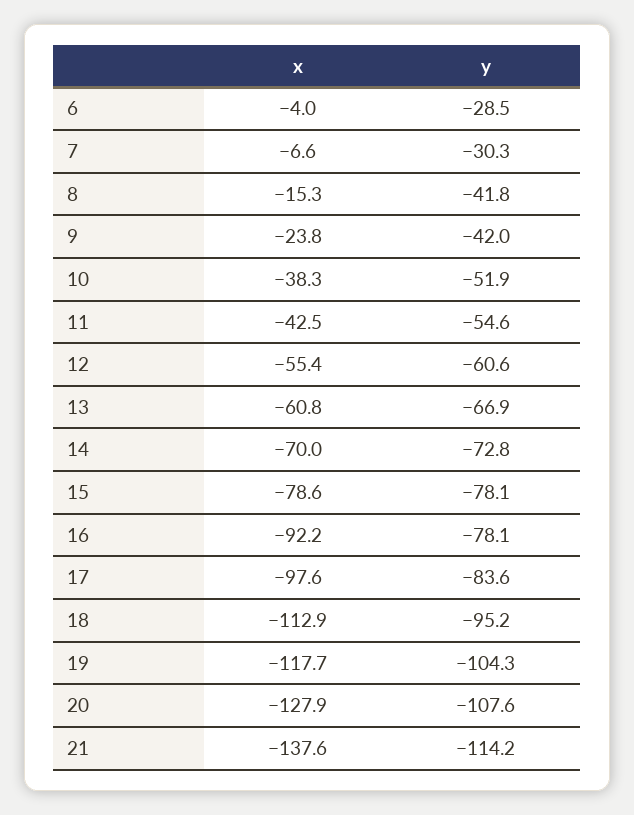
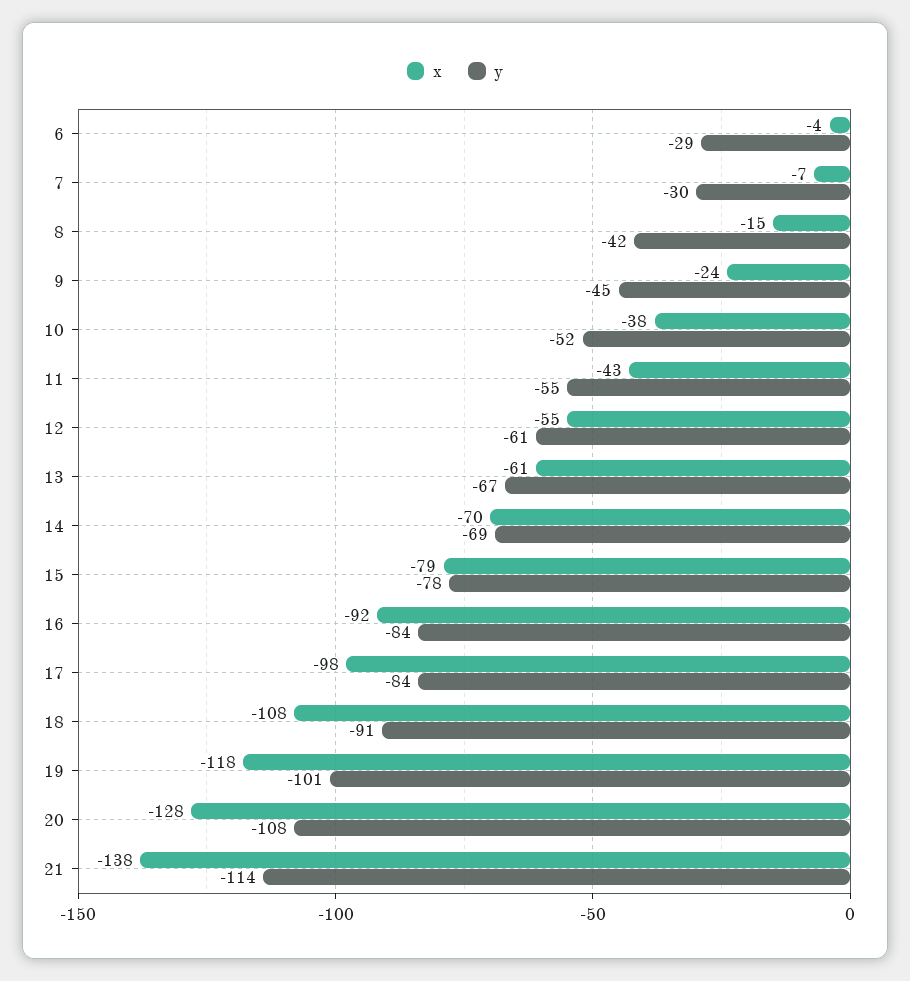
  {
    "x": {
      "6": -4,
      "7": -6.6,
      "8": -15.3,
      "9": -23.8,
      "10": -38.3,
      "11": -42.5,
      "12": -55.4,
      "13": -60.8,
      "14": -70,
      "15": -78.6,
      "16": -92.2,
      "17": -97.6,
-     "18": -112.9,
+     "18": -108,
      "19": -117.7,
      "20": -127.9,
      "21": -137.6
    },
    "y": {
      "6": -28.5,
      "7": -30.3,
      "8": -41.8,
-     "9": -42,
+     "9": -45,
      "10": -51.9,
      "11": -54.6,
      "12": -60.6,
      "13": -66.9,
-     "14": -72.8,
+     "14": -69,
      "15": -78.1,
-     "16": -78.1,
+     "16": -84,
      "17": -83.6,
-     "18": -95.2,
+     "18": -91,
-     "19": -104.3,
+     "19": -101,
      "20": -107.6,
      "21": -114.2
    }
  }

